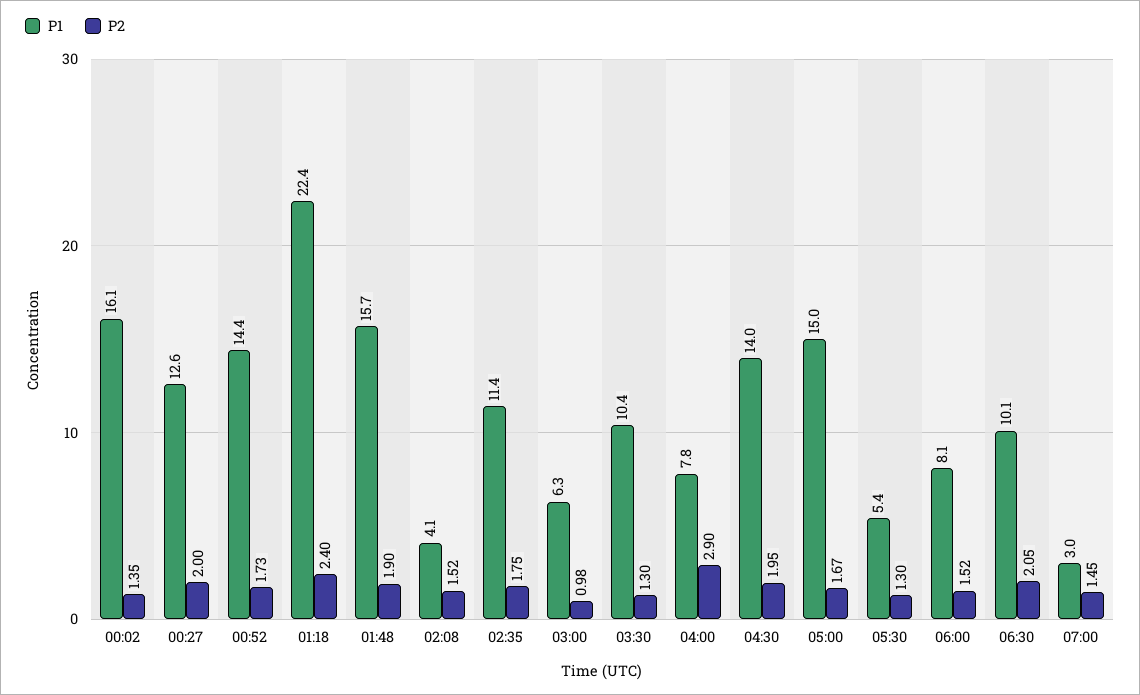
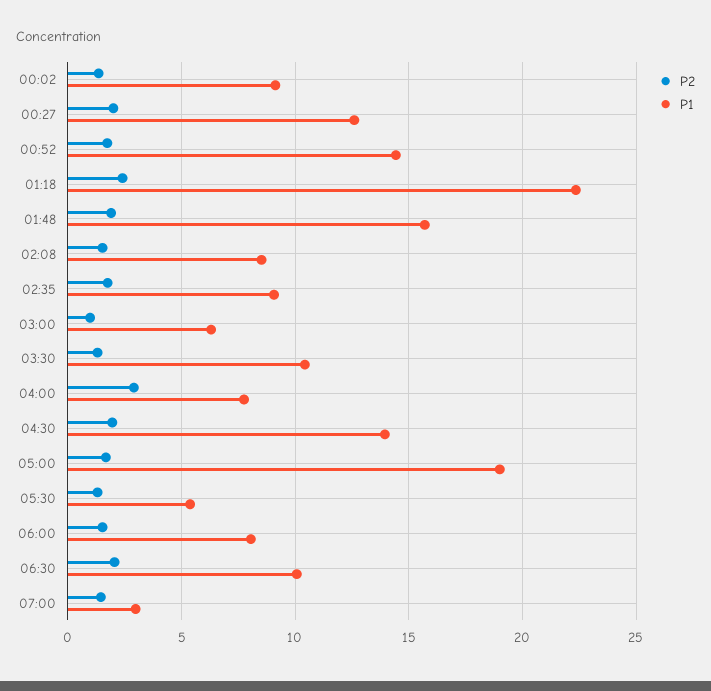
  {
    "P1": {
-     "00:02": 16.1,
+     "00:02": 9,
      "00:27": 12.6,
      "00:52": 14.4,
      "01:18": 22.4,
      "01:48": 15.7,
-     "02:08": 4.1,
+     "02:08": 8.5,
-     "02:35": 11.4,
+     "02:35": 9,
      "03:00": 6.3,
      "03:30": 10.4,
      "04:00": 7.8,
      "04:30": 14,
-     "05:00": 15,
+     "05:00": 19,
      "05:30": 5.4,
      "06:00": 8.1,
      "06:30": 10.1,
      "07:00": 3
    },
    "P2": {
      "00:02": 1.35,
      "00:27": 2,
      "00:52": 1.73,
      "01:18": 2.4,
      "01:48": 1.9,
      "02:08": 1.52,
      "02:35": 1.75,
      "03:00": 0.98,
      "03:30": 1.3,
      "04:00": 2.9,
      "04:30": 1.95,
      "05:00": 1.67,
      "05:30": 1.3,
      "06:00": 1.52,
      "06:30": 2.05,
      "07:00": 1.45
    }
  }

